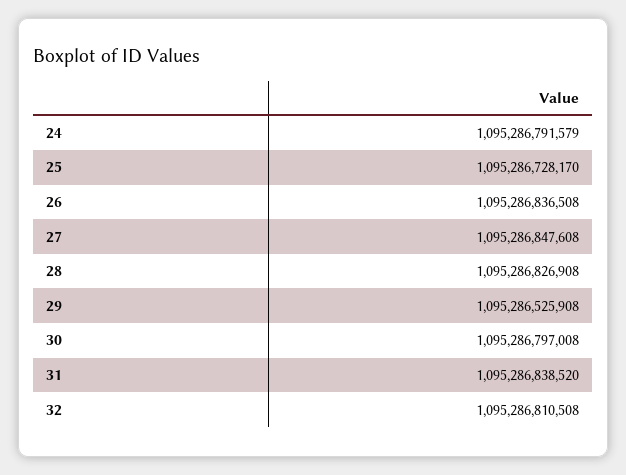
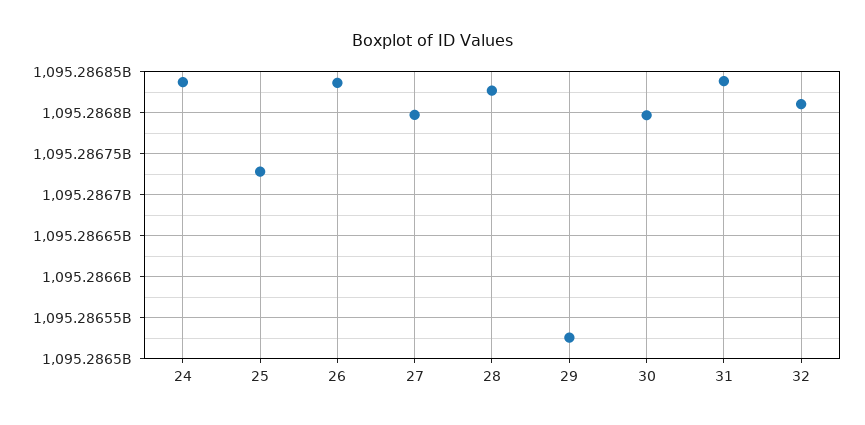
  {
-   "24": 1095286791579,
+   "24": 1095286840000,
    "25": 1095286728170,
    "26": 1095286836508,
-   "27": 1095286847608,
+   "27": 1095286800000,
    "28": 1095286826908,
    "29": 1095286525908,
    "30": 1095286797008,
    "31": 1095286838520,
    "32": 1095286810508
  }

